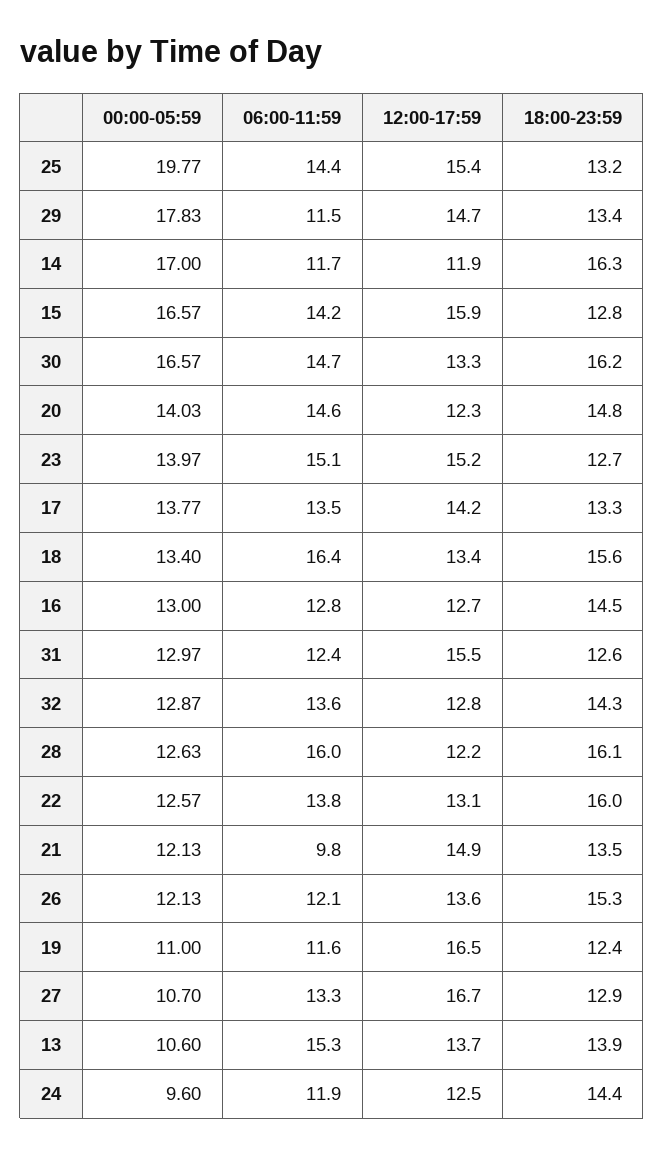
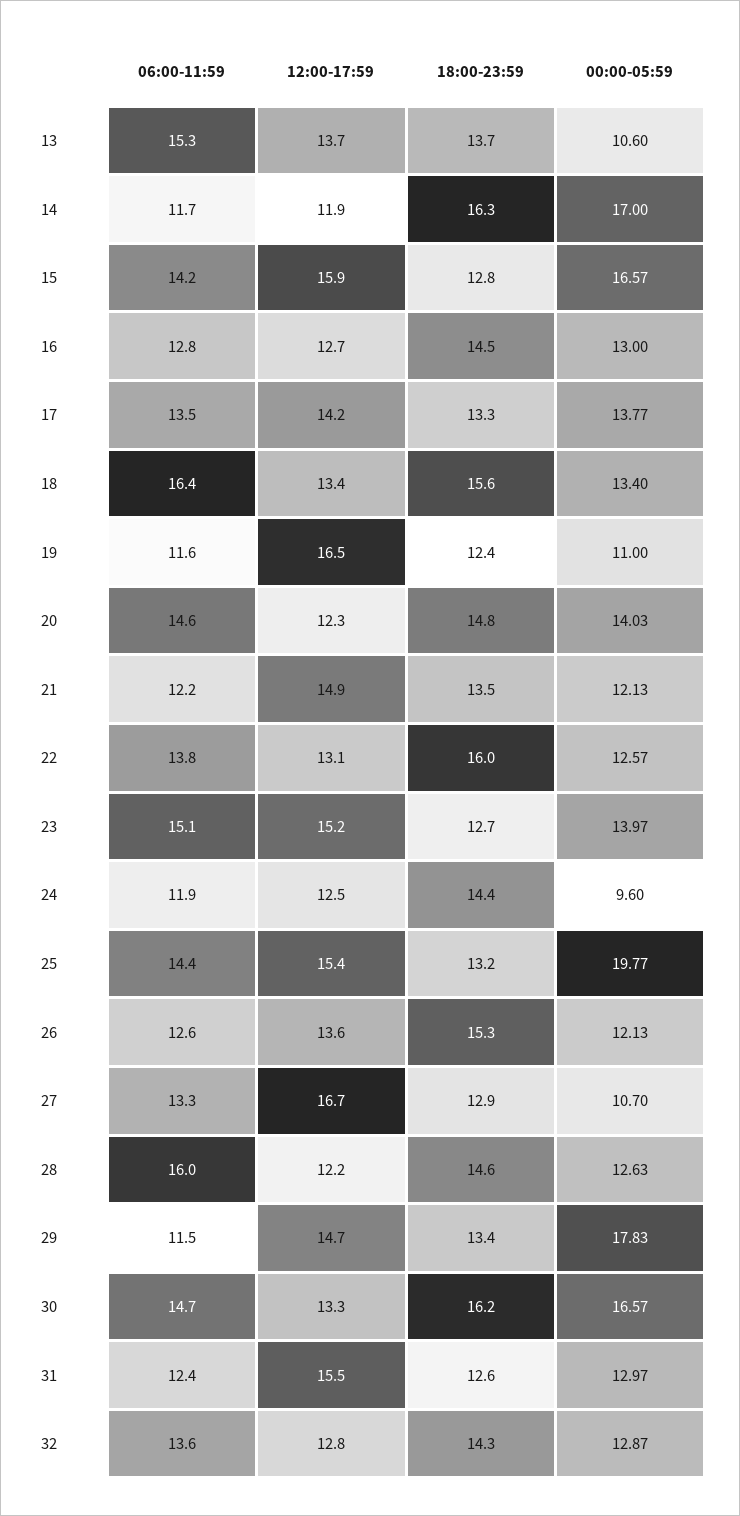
  {
    "00:00-05:59": {
      "25": 19.77,
      "29": 17.83,
      "14": 17,
      "15": 16.57,
      "30": 16.57,
      "20": 14.03,
      "23": 13.97,
      "17": 13.77,
      "18": 13.4,
      "16": 13,
      "31": 12.97,
      "32": 12.87,
      "28": 12.63,
      "22": 12.57,
      "21": 12.13,
      "26": 12.13,
      "19": 11,
      "27": 10.7,
      "13": 10.6,
      "24": 9.6
    },
    "06:00-11:59": {
      "25": 14.4,
      "29": 11.5,
      "14": 11.7,
      "15": 14.2,
      "30": 14.7,
      "20": 14.6,
      "23": 15.1,
      "17": 13.5,
      "18": 16.4,
      "16": 12.8,
      "31": 12.4,
      "32": 13.6,
      "28": 16,
      "22": 13.8,
-     "21": 9.8,
+     "21": 12.2,
-     "26": 12.1,
+     "26": 12.6,
      "19": 11.6,
      "27": 13.3,
      "13": 15.3,
      "24": 11.9
    },
    "12:00-17:59": {
      "25": 15.4,
      "29": 14.7,
      "14": 11.9,
      "15": 15.9,
      "30": 13.3,
      "20": 12.3,
      "23": 15.2,
      "17": 14.2,
      "18": 13.4,
      "16": 12.7,
      "31": 15.5,
      "32": 12.8,
      "28": 12.2,
      "22": 13.1,
      "21": 14.9,
      "26": 13.6,
      "19": 16.5,
      "27": 16.7,
      "13": 13.7,
      "24": 12.5
    },
    "18:00-23:59": {
      "25": 13.2,
      "29": 13.4,
      "14": 16.3,
      "15": 12.8,
      "30": 16.2,
      "20": 14.8,
      "23": 12.7,
      "17": 13.3,
      "18": 15.6,
      "16": 14.5,
      "31": 12.6,
      "32": 14.3,
-     "28": 16.1,
+     "28": 14.6,
      "22": 16,
      "21": 13.5,
      "26": 15.3,
      "19": 12.4,
      "27": 12.9,
-     "13": 13.9,
+     "13": 13.7,
      "24": 14.4
    }
  }

